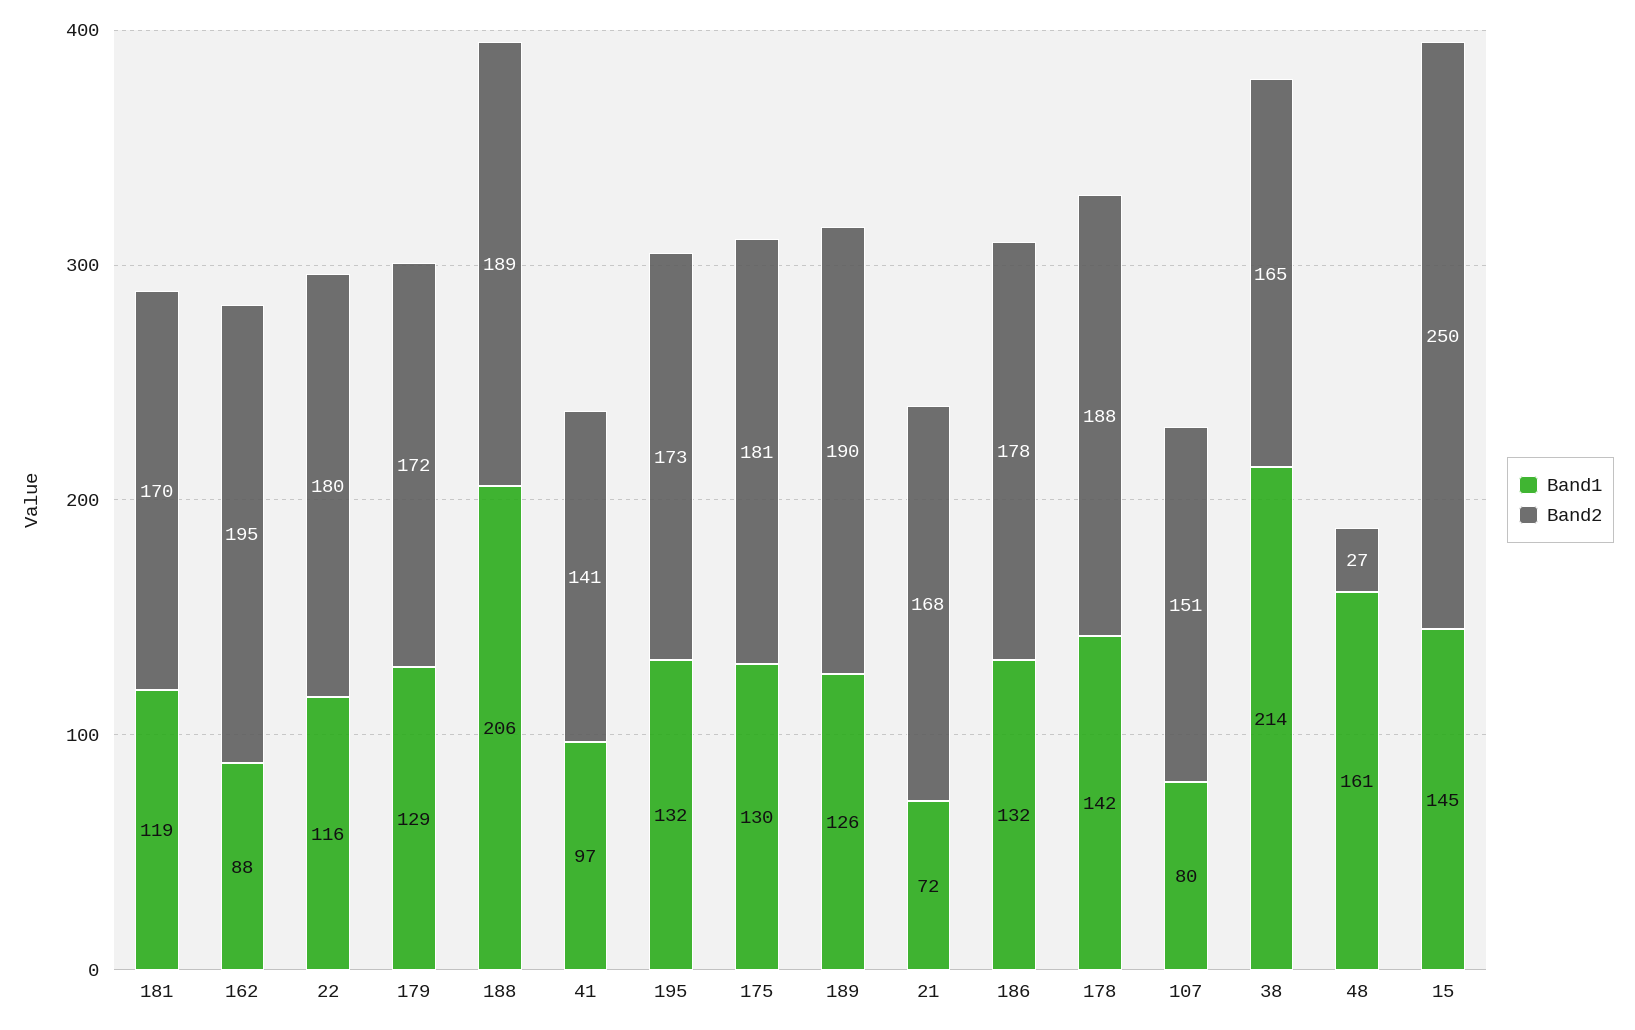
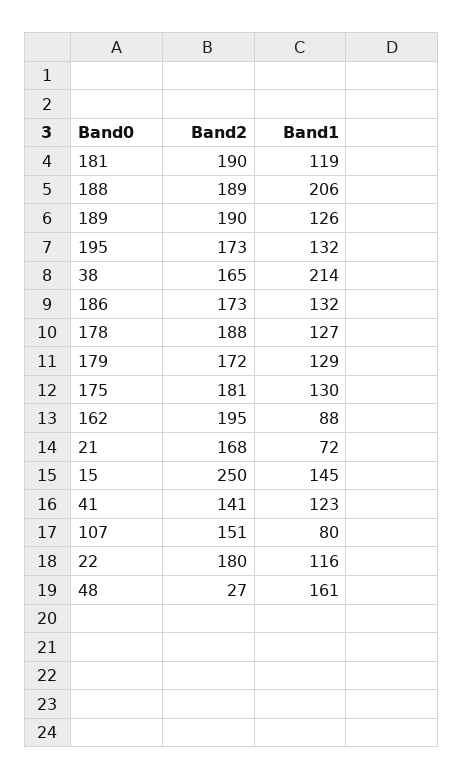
  {
    "Band1": {
      "181": 119,
      "162": 88,
      "22": 116,
      "179": 129,
      "188": 206,
-     "41": 97,
+     "41": 123,
      "195": 132,
      "175": 130,
      "189": 126,
      "21": 72,
      "186": 132,
-     "178": 142,
+     "178": 127,
      "107": 80,
      "38": 214,
      "48": 161,
      "15": 145
    },
    "Band2": {
-     "181": 170,
+     "181": 190,
      "162": 195,
      "22": 180,
      "179": 172,
      "188": 189,
      "41": 141,
      "195": 173,
      "175": 181,
      "189": 190,
      "21": 168,
-     "186": 178,
+     "186": 173,
      "178": 188,
      "107": 151,
      "38": 165,
      "48": 27,
      "15": 250
    }
  }

